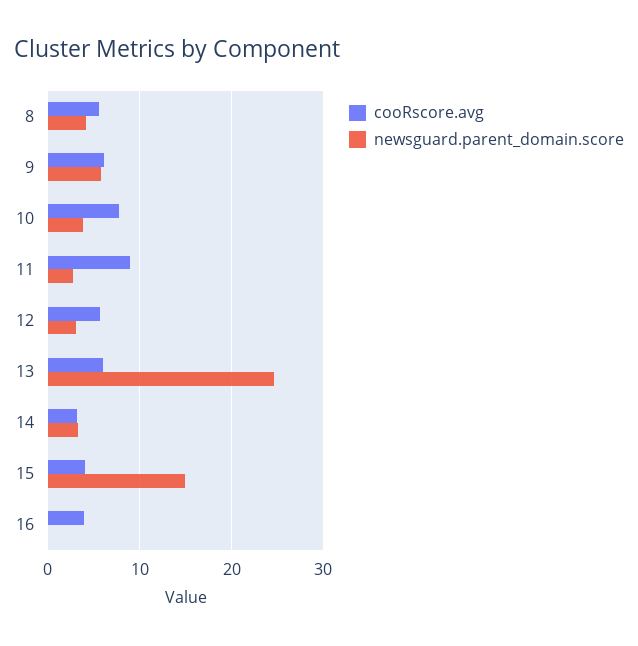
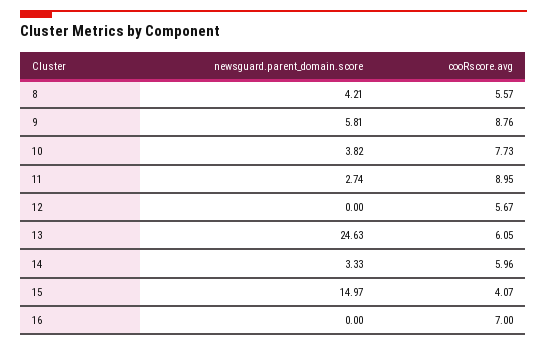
  {
    "cooRscore.avg": {
      "8": 5.57,
-     "9": 6,
+     "9": 8.76,
      "10": 7.73,
      "11": 8.95,
      "12": 5.67,
      "13": 6.05,
-     "14": 3,
+     "14": 5.96,
      "15": 4.07,
-     "16": 4
+     "16": 7
    },
    "newsguard.parent_domain.score": {
      "8": 4.21,
      "9": 5.81,
      "10": 3.82,
      "11": 2.74,
-     "12": 3,
+     "12": 0,
      "13": 24.63,
      "14": 3.33,
      "15": 14.97,
      "16": 0
    }
  }

